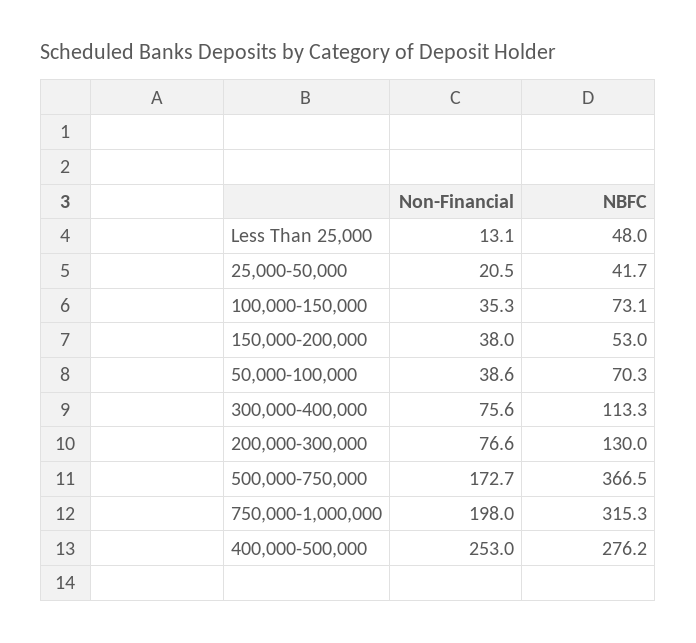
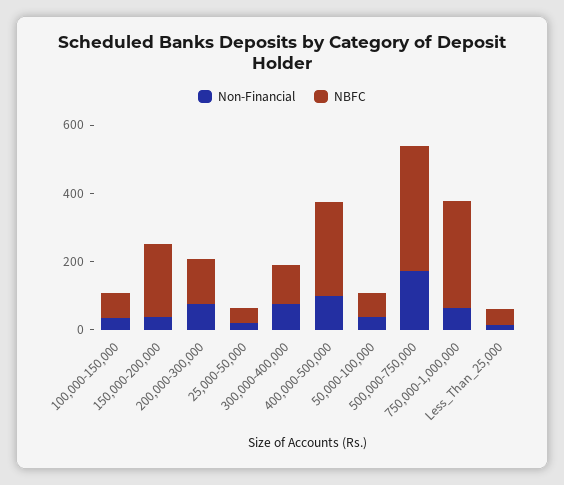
  {
    "Non-Financial": {
      "Less Than 25,000": 13.1,
      "25,000-50,000": 20.5,
      "100,000-150,000": 35.3,
      "150,000-200,000": 38,
      "50,000-100,000": 38.6,
      "300,000-400,000": 75.6,
      "200,000-300,000": 76.6,
      "500,000-750,000": 172.7,
-     "750,000-1,000,000": 198,
+     "750,000-1,000,000": 50,
-     "400,000-500,000": 253
+     "400,000-500,000": 100
    },
    "NBFC": {
      "Less Than 25,000": 48,
      "25,000-50,000": 41.7,
      "100,000-150,000": 73.1,
-     "150,000-200,000": 53,
+     "150,000-200,000": 200,
      "50,000-100,000": 70.3,
      "300,000-400,000": 113.3,
      "200,000-300,000": 130,
      "500,000-750,000": 366.5,
      "750,000-1,000,000": 315.3,
      "400,000-500,000": 276.2
    }
  }

